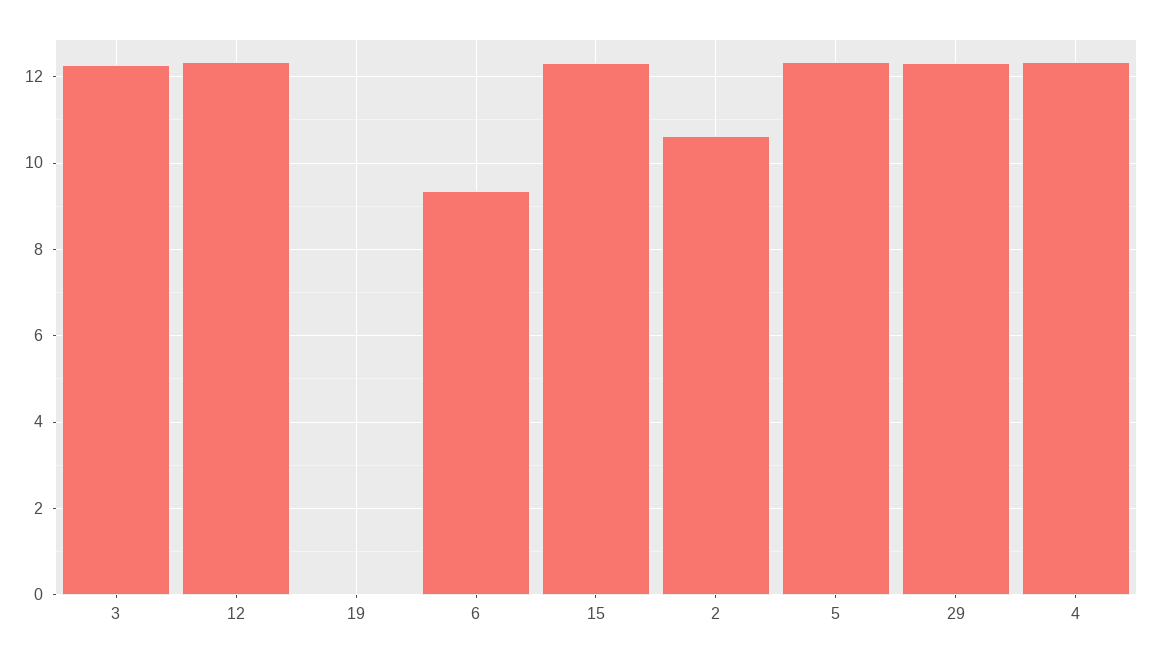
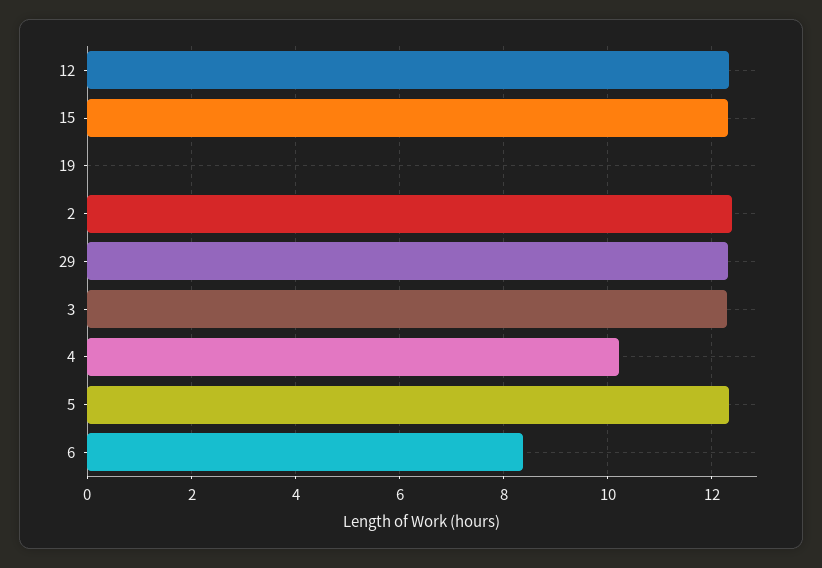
  {
    "3": 12.2,
    "12": 12.4,
    "19": 0,
-   "6": 9.4,
+   "6": 8.4,
    "15": 12.4,
-   "2": 10.6,
+   "2": 12.4,
    "5": 12.4,
    "29": 12.4,
-   "4": 12.4
+   "4": 10.2
  }

